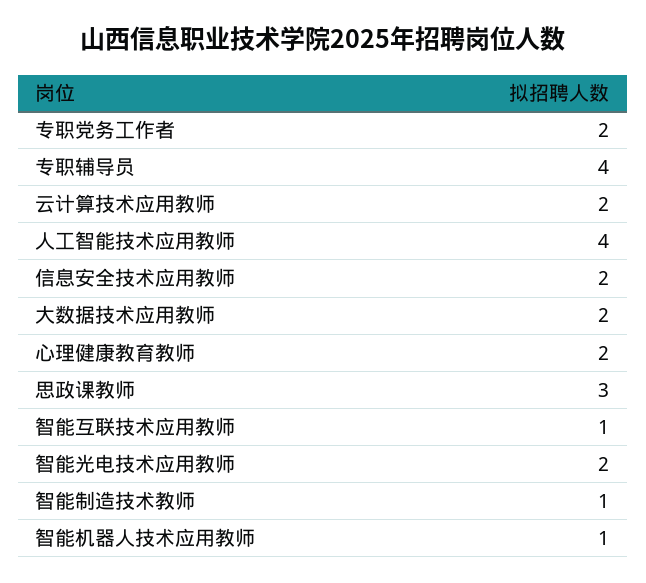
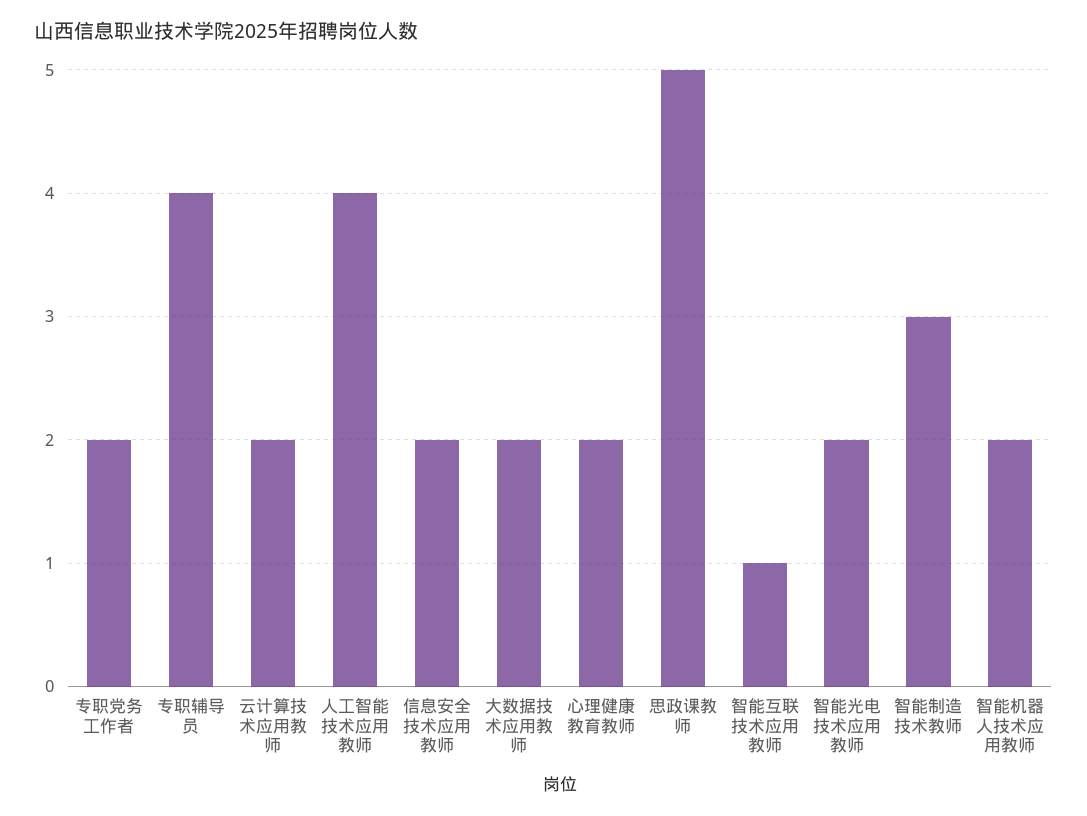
  {
    "专职党务工作者": 2,
    "专职辅导员": 4,
    "云计算技术应用教师": 2,
    "人工智能技术应用教师": 4,
    "信息安全技术应用教师": 2,
    "大数据技术应用教师": 2,
    "心理健康教育教师": 2,
-   "思政课教师": 3,
+   "思政课教师": 5,
    "智能互联技术应用教师": 1,
    "智能光电技术应用教师": 2,
-   "智能制造技术教师": 1,
+   "智能制造技术教师": 3,
-   "智能机器人技术应用教师": 1
+   "智能机器人技术应用教师": 2
  }

